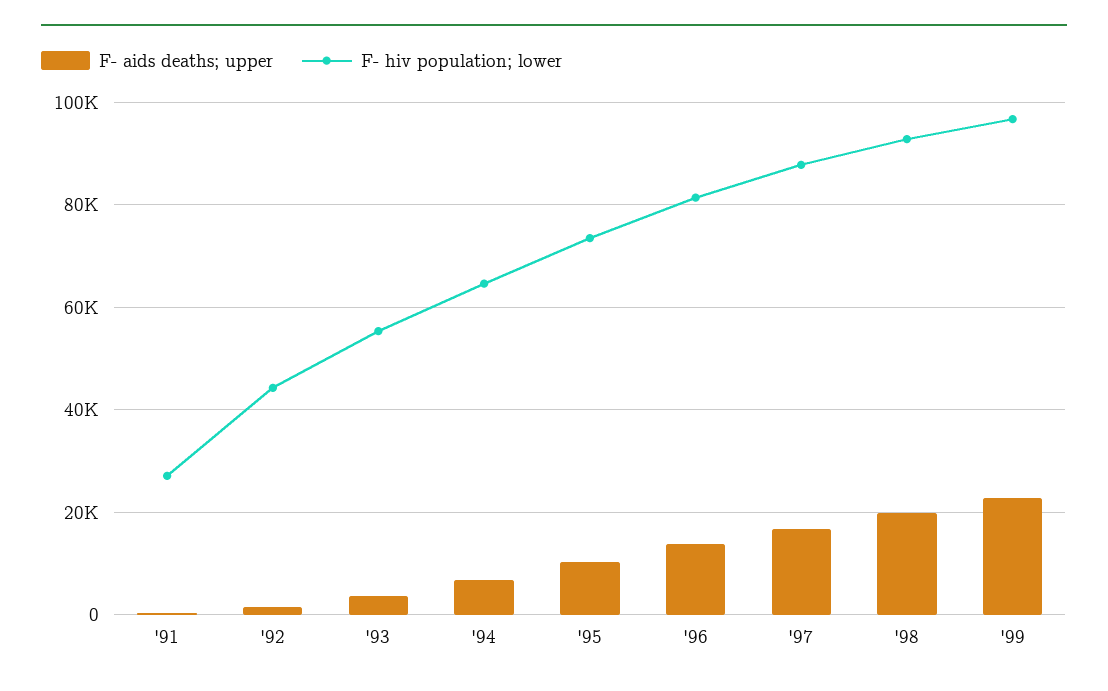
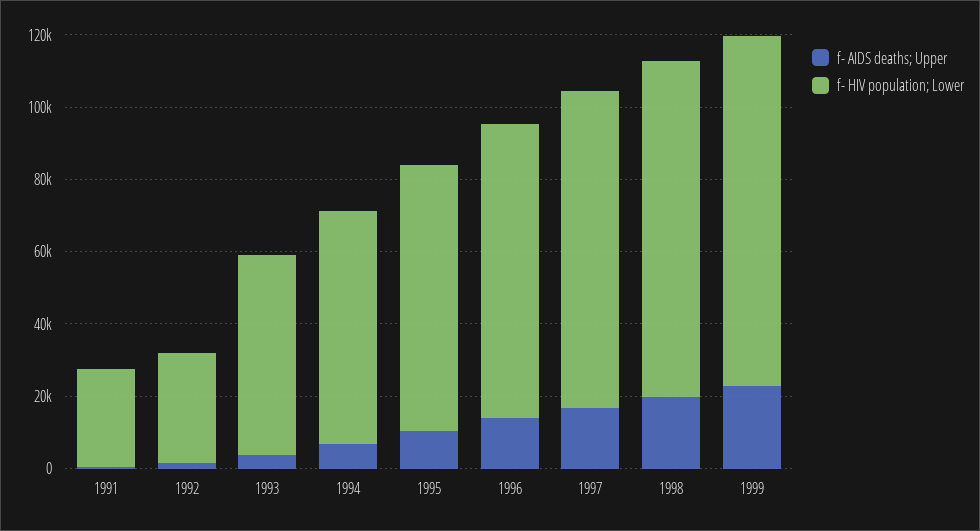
  {
    "F- aids deaths; upper": {
      "'91": 0,
      "'92": 2000,
      "'93": 4000,
      "'94": 6000,
      "'95": 10000,
      "'96": 14000,
      "'97": 16000,
      "'98": 20000,
      "'99": 22000
    },
    "F- hiv population; lower": {
      "'91": 28000,
-     "'92": 44000,
+     "'92": 30000,
      "'93": 56000,
      "'94": 64000,
      "'95": 74000,
      "'96": 82000,
      "'97": 88000,
      "'98": 92000,
      "'99": 96000
    }
  }

